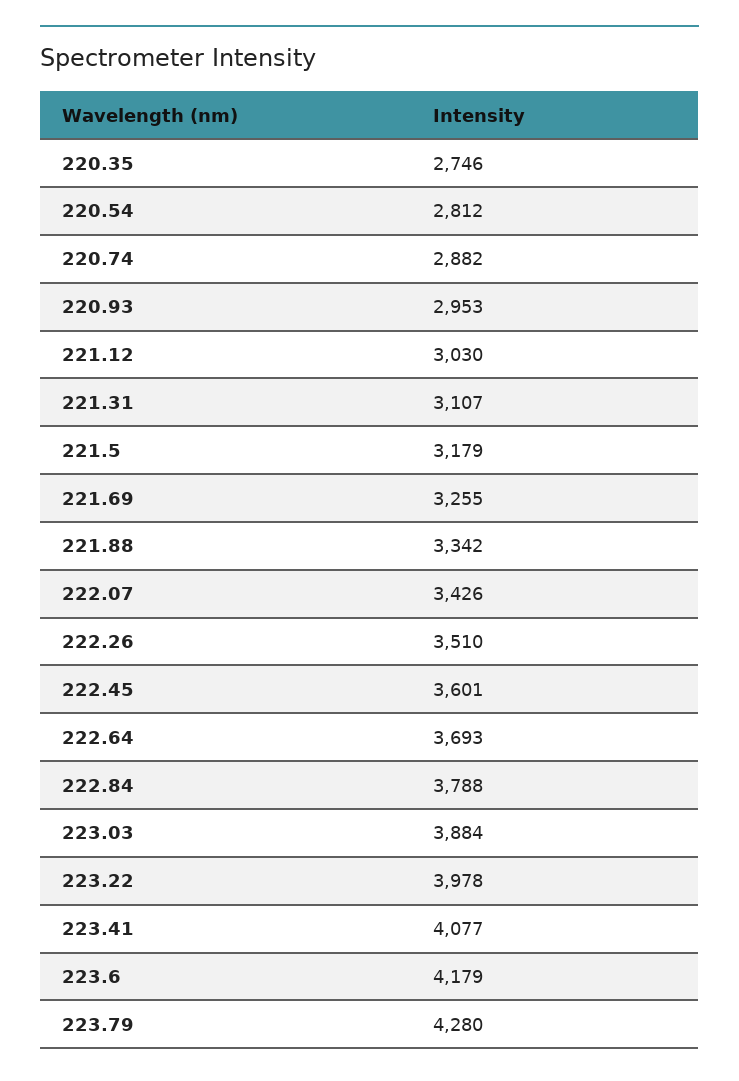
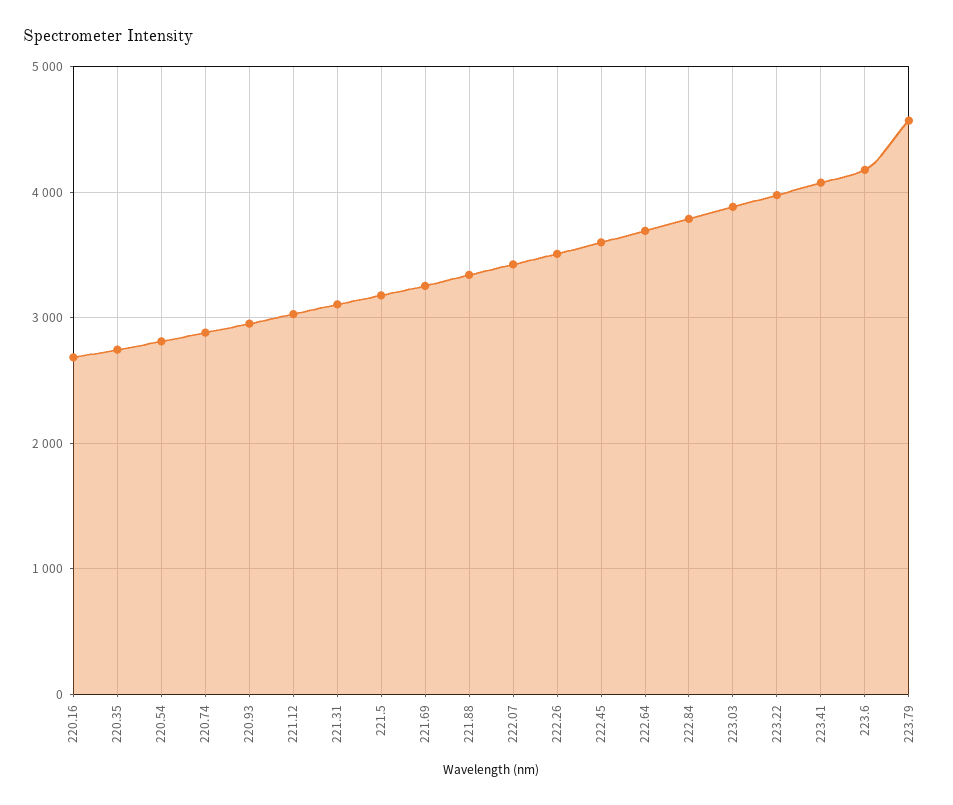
  {
    "220.35": 2746,
    "220.54": 2812,
    "220.74": 2882,
    "220.93": 2953,
    "221.12": 3030,
    "221.31": 3107,
    "221.5": 3179,
    "221.69": 3255,
    "221.88": 3342,
    "222.07": 3426,
    "222.26": 3510,
    "222.45": 3601,
    "222.64": 3693,
    "222.84": 3788,
    "223.03": 3884,
    "223.22": 3978,
    "223.41": 4077,
    "223.6": 4179,
-   "223.79": 4280
+   "223.79": 4600,
+   "220.16": 2700
  }

